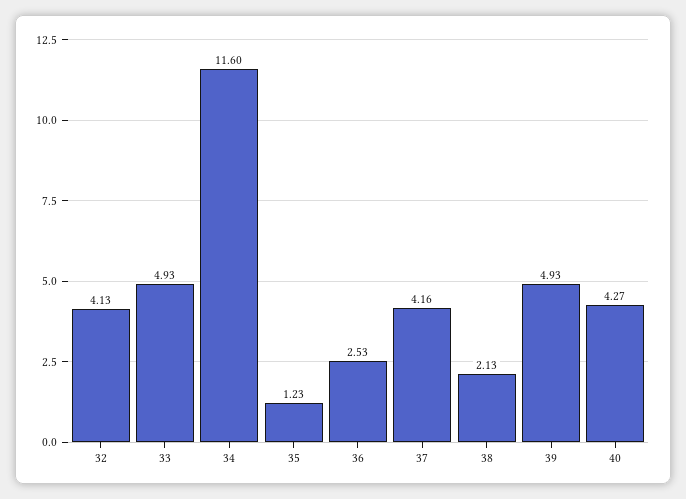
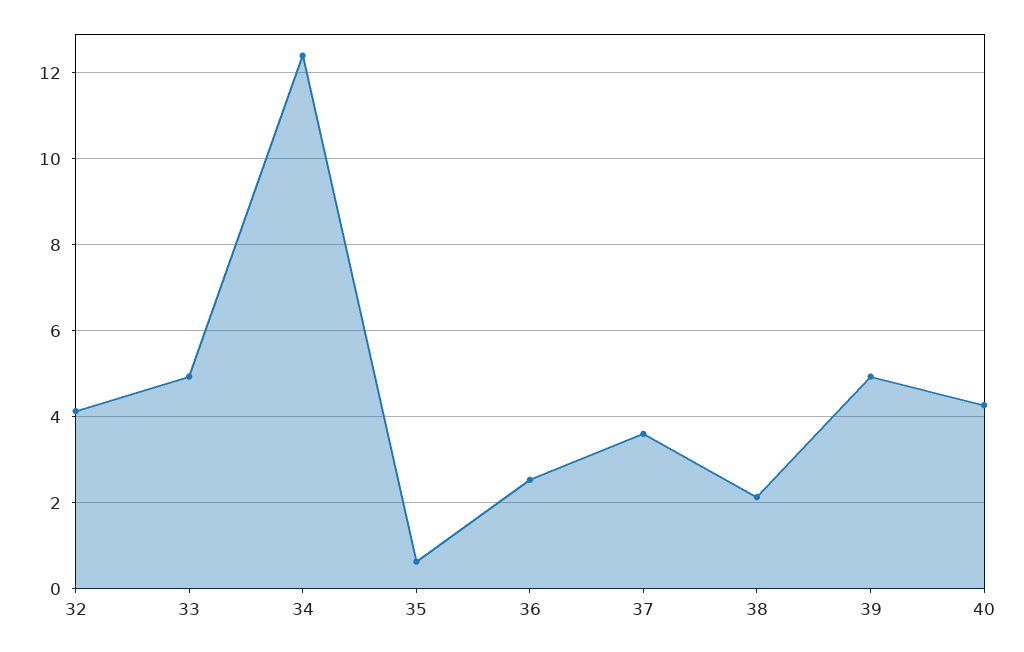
  {
    "32": 4.13,
    "33": 4.93,
-   "34": 11.6,
+   "34": 12.4,
-   "35": 1.23,
+   "35": 0.6,
    "36": 2.53,
-   "37": 4.16,
+   "37": 3.6,
    "38": 2.13,
    "39": 4.93,
    "40": 4.27
  }

